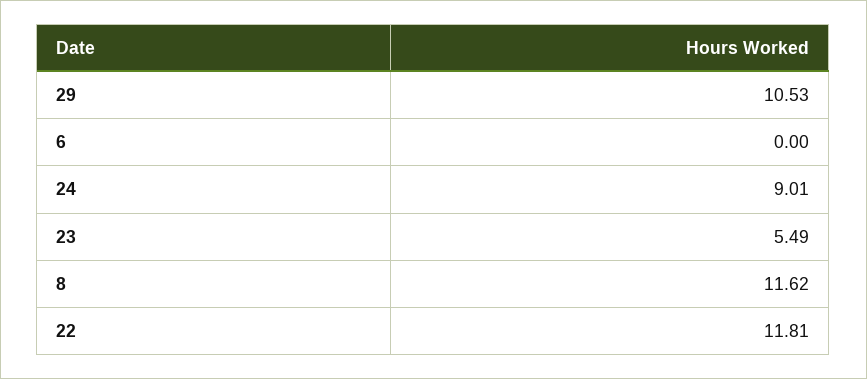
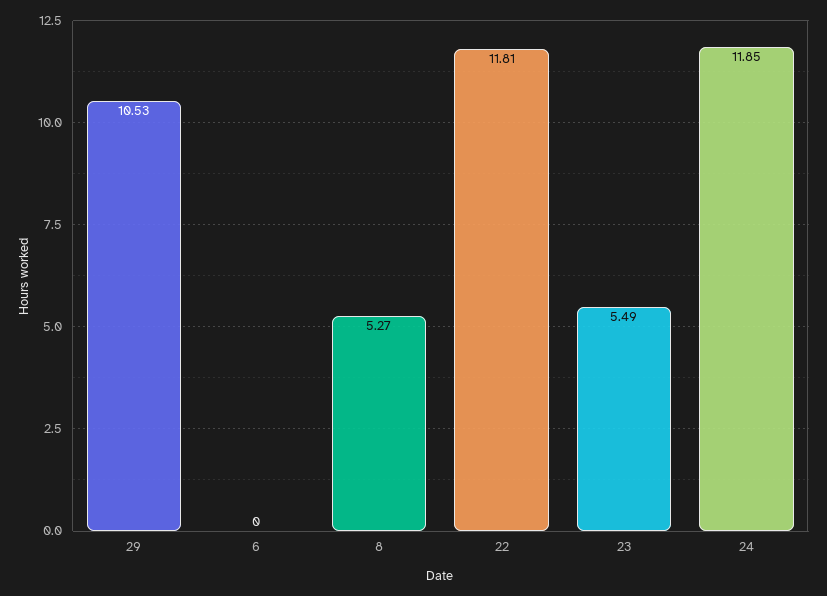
  {
    "29": 10.53,
    "6": 0,
-   "24": 9.01,
+   "24": 11.85,
    "23": 5.49,
-   "8": 11.62,
+   "8": 5.27,
    "22": 11.81
  }

